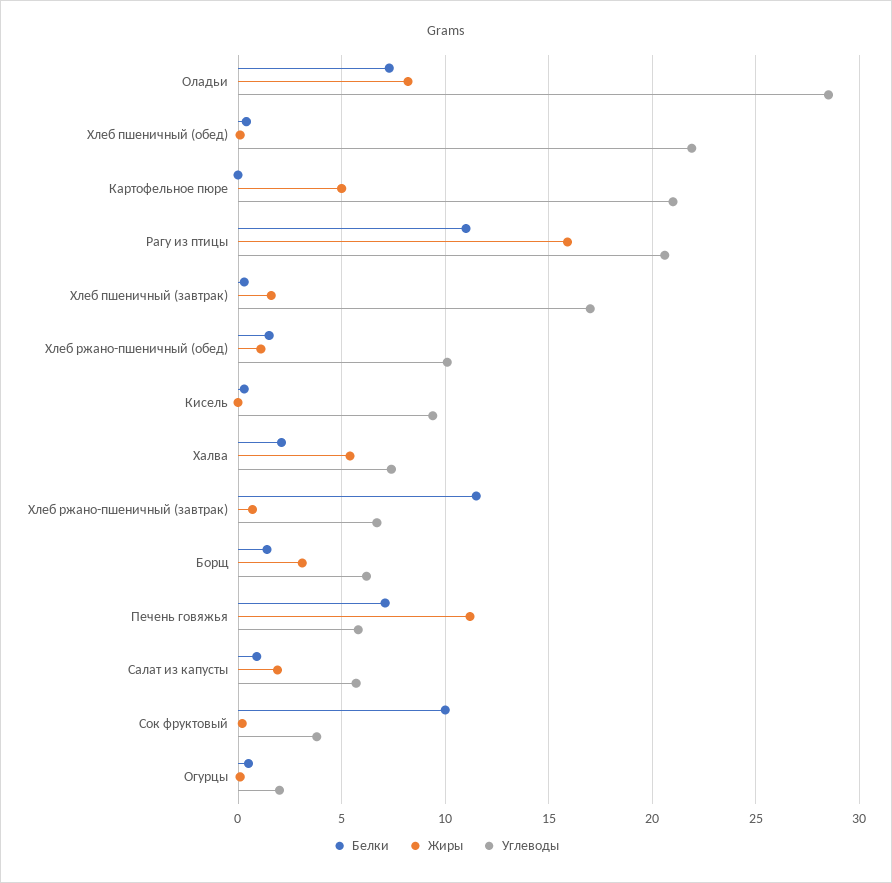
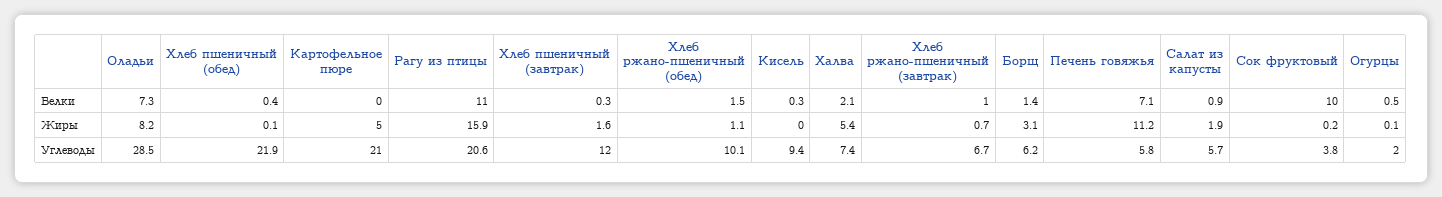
  {
    "Белки": {
      "Оладьи": 7.3,
      "Хлеб пшеничный (обед)": 0.4,
      "Картофельное пюре": 0,
      "Рагу из птицы": 11,
      "Хлеб пшеничный (завтрак)": 0.3,
      "Хлеб ржано-пшеничный (обед)": 1.5,
      "Кисель": 0.3,
      "Халва": 2.1,
-     "Хлеб ржано-пшеничный (завтрак)": 11.5,
+     "Хлеб ржано-пшеничный (завтрак)": 1,
      "Борщ": 1.4,
      "Печень говяжья": 7.1,
      "Салат из капусты": 0.9,
      "Сок фруктовый": 10,
      "Огурцы": 0.5
    },
    "Жиры": {
      "Оладьи": 8.2,
      "Хлеб пшеничный (обед)": 0.1,
      "Картофельное пюре": 5,
      "Рагу из птицы": 15.9,
      "Хлеб пшеничный (завтрак)": 1.6,
      "Хлеб ржано-пшеничный (обед)": 1.1,
      "Кисель": 0,
      "Халва": 5.4,
      "Хлеб ржано-пшеничный (завтрак)": 0.7,
      "Борщ": 3.1,
      "Печень говяжья": 11.2,
      "Салат из капусты": 1.9,
      "Сок фруктовый": 0.2,
      "Огурцы": 0.1
    },
    "Углеводы": {
      "Оладьи": 28.5,
      "Хлеб пшеничный (обед)": 21.9,
      "Картофельное пюре": 21,
      "Рагу из птицы": 20.6,
-     "Хлеб пшеничный (завтрак)": 17,
+     "Хлеб пшеничный (завтрак)": 12,
      "Хлеб ржано-пшеничный (обед)": 10.1,
      "Кисель": 9.4,
      "Халва": 7.4,
      "Хлеб ржано-пшеничный (завтрак)": 6.7,
      "Борщ": 6.2,
      "Печень говяжья": 5.8,
      "Салат из капусты": 5.7,
      "Сок фруктовый": 3.8,
      "Огурцы": 2
    }
  }

